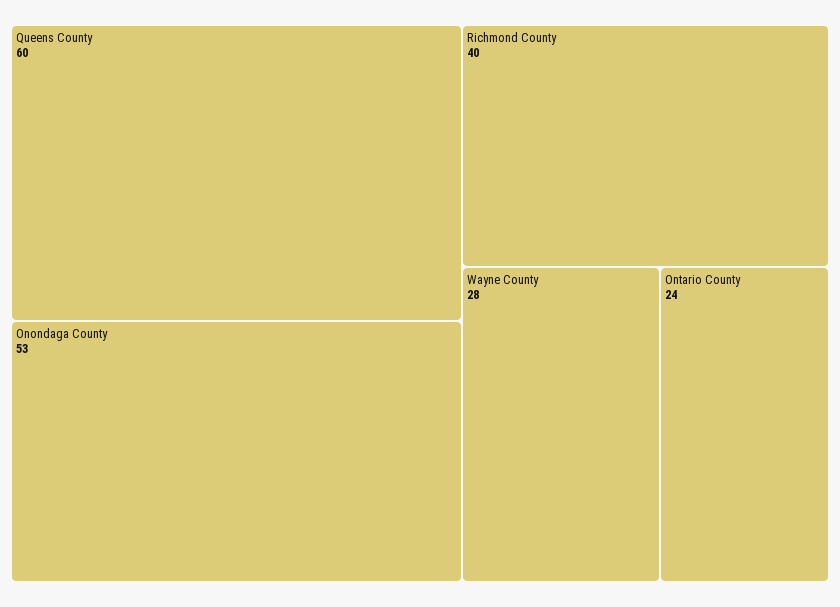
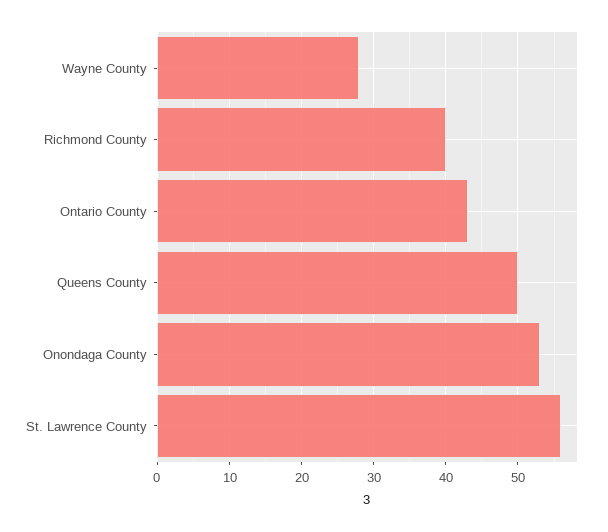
  {
-   "Queens County": 60,
+   "Queens County": 50,
    "Onondaga County": 53,
    "Richmond County": 40,
    "Wayne County": 28,
-   "Ontario County": 24
+   "Ontario County": 43,
+   "St. Lawrence County": 56
  }

